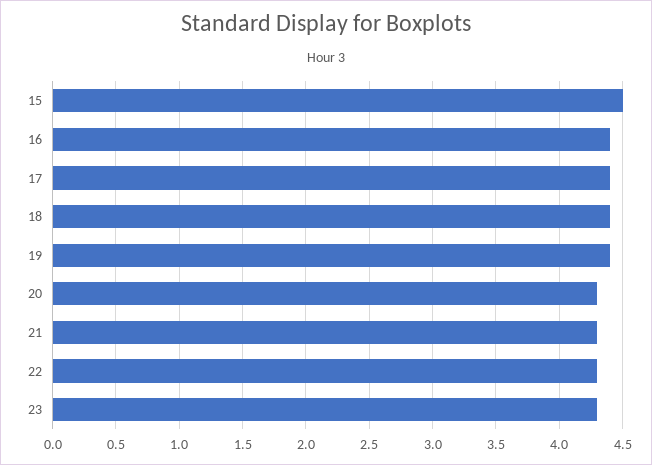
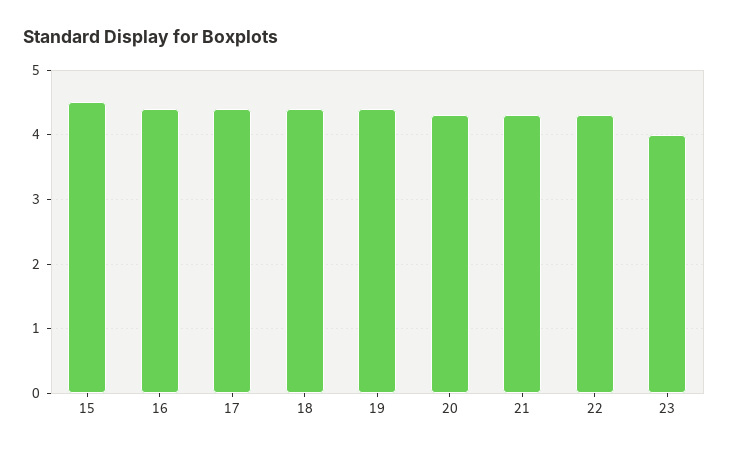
  {
    "15": 4.5,
    "16": 4.4,
    "17": 4.4,
    "18": 4.4,
    "19": 4.4,
    "20": 4.3,
    "21": 4.3,
    "22": 4.3,
-   "23": 4.3
+   "23": 4
  }

